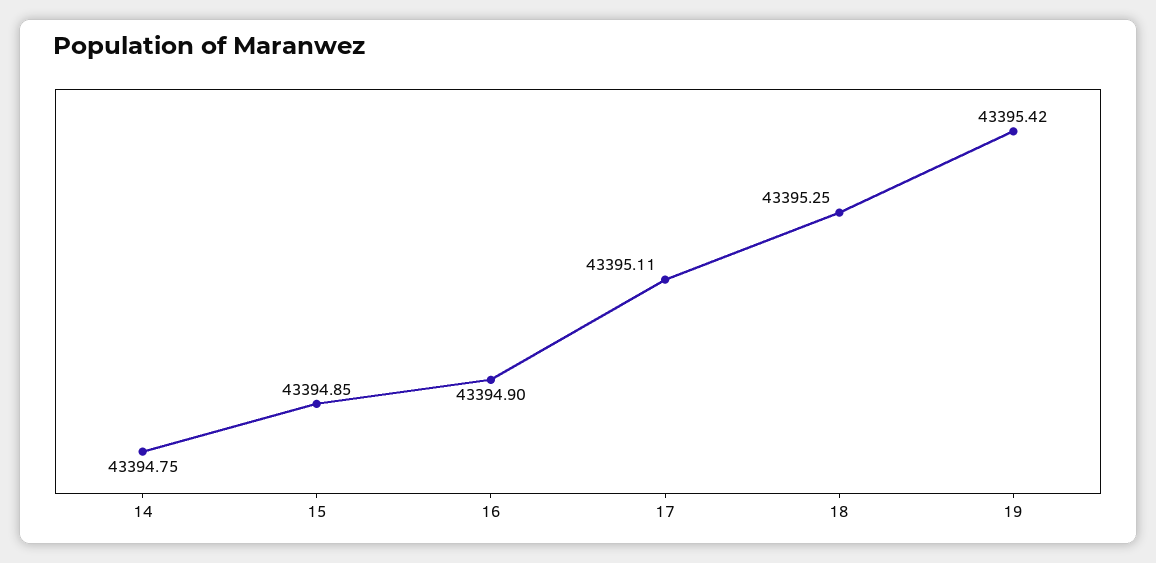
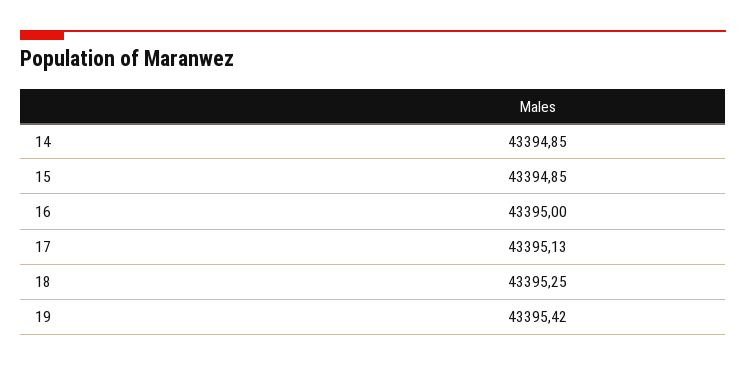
  {
-   "14": 43394.75,
+   "14": 43394.85,
    "15": 43394.85,
-   "16": 43394.9,
+   "16": 43395,
-   "17": 43395.11,
+   "17": 43395.13,
    "18": 43395.25,
    "19": 43395.42
  }

